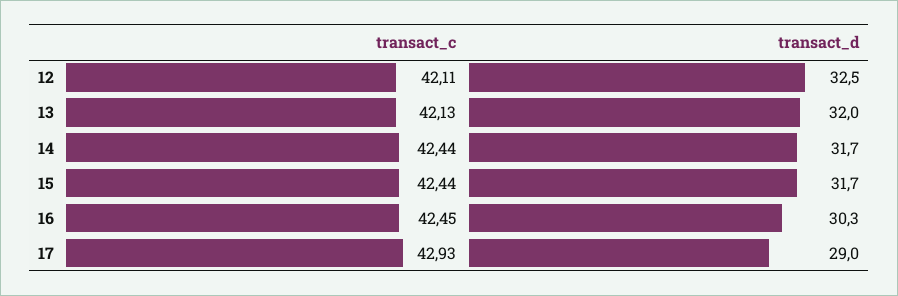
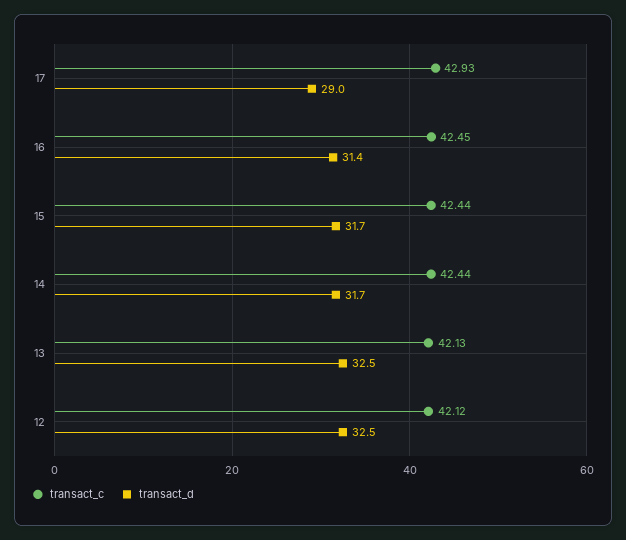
  {
    "transact_c": {
-     "12": 42.11,
+     "12": 42.12,
      "13": 42.13,
      "14": 42.44,
      "15": 42.44,
      "16": 42.45,
      "17": 42.93
    },
    "transact_d": {
      "12": 32.5,
-     "13": 32,
+     "13": 32.5,
      "14": 31.7,
      "15": 31.7,
-     "16": 30.3,
+     "16": 31.4,
      "17": 29
    }
  }

